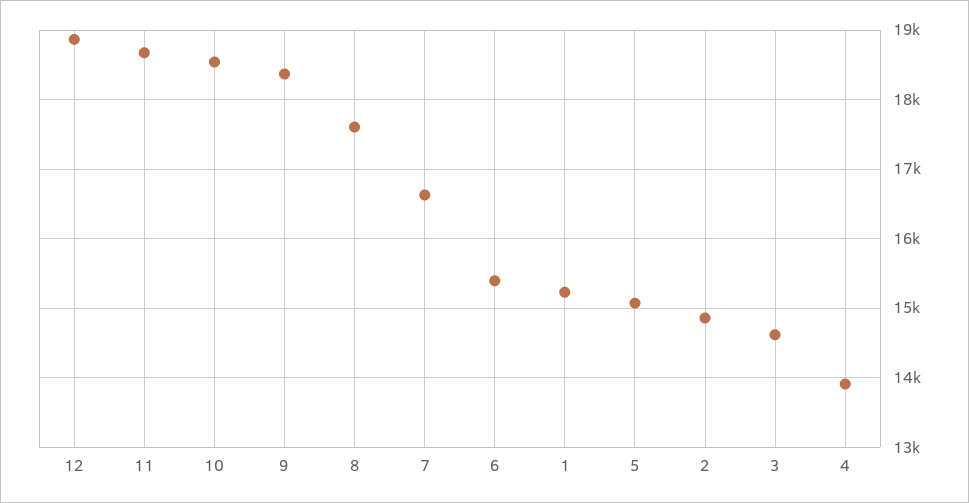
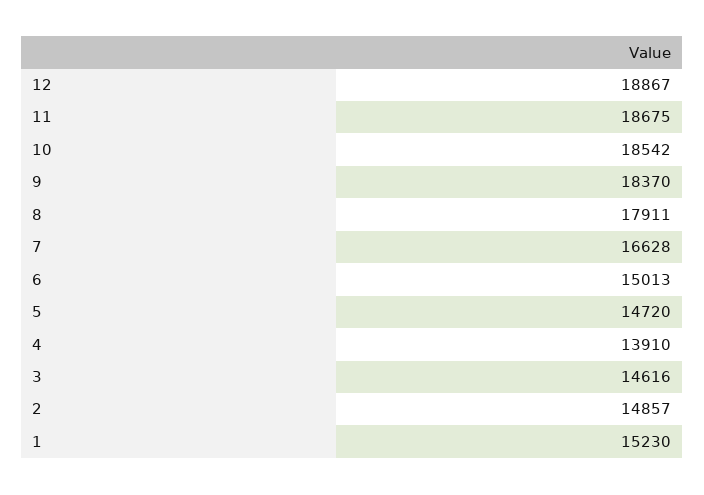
  {
    "12": 18867,
    "11": 18675,
    "10": 18542,
    "9": 18370,
-   "8": 17600,
+   "8": 17911,
    "7": 16628,
-   "6": 15400,
+   "6": 15013,
    "1": 15230,
-   "5": 15100,
+   "5": 14720,
    "2": 14857,
    "3": 14616,
    "4": 13910
  }

